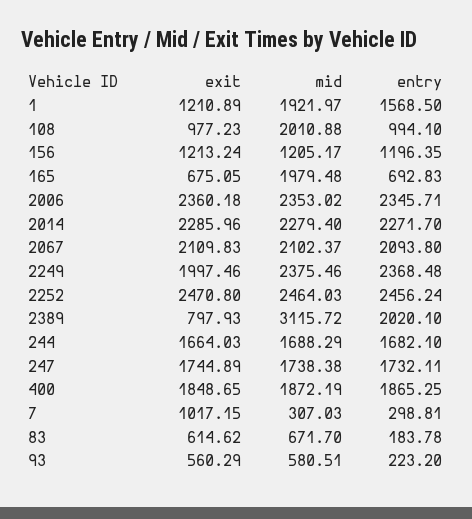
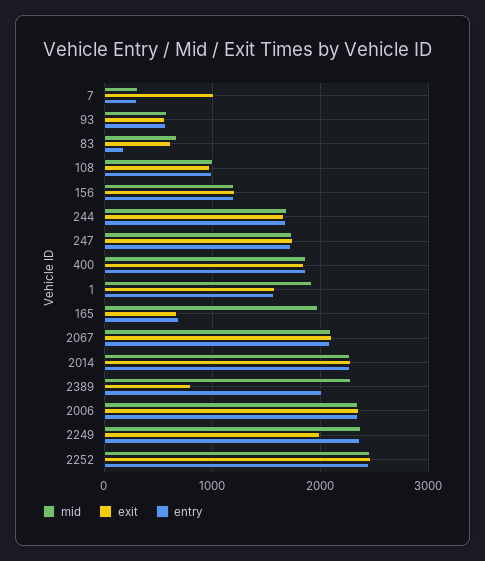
  {
    "exit": {
-     "1": 1210.89,
+     "1": 1600,
      "108": 977.23,
      "156": 1213.24,
      "165": 675.05,
      "2006": 2360.18,
      "2014": 2285.96,
      "2067": 2109.83,
      "2249": 1997.46,
      "2252": 2470.8,
      "2389": 797.93,
      "244": 1664.03,
      "247": 1744.89,
      "400": 1848.65,
      "7": 1017.15,
      "83": 614.62,
      "93": 560.29
    },
    "mid": {
      "1": 1921.97,
-     "108": 2010.88,
+     "108": 1000,
      "156": 1205.17,
      "165": 1979.48,
      "2006": 2353.02,
      "2014": 2279.4,
      "2067": 2102.37,
      "2249": 2375.46,
      "2252": 2464.03,
-     "2389": 3115.72,
+     "2389": 2300,
      "244": 1688.29,
      "247": 1738.38,
      "400": 1872.19,
      "7": 307.03,
      "83": 671.7,
      "93": 580.51
    },
    "entry": {
      "1": 1568.5,
      "108": 994.1,
      "156": 1196.35,
      "165": 692.83,
      "2006": 2345.71,
      "2014": 2271.7,
      "2067": 2093.8,
      "2249": 2368.48,
      "2252": 2456.24,
      "2389": 2020.1,
      "244": 1682.1,
      "247": 1732.11,
      "400": 1865.25,
      "7": 298.81,
      "83": 183.78,
-     "93": 223.2
+     "93": 600
    }
  }

